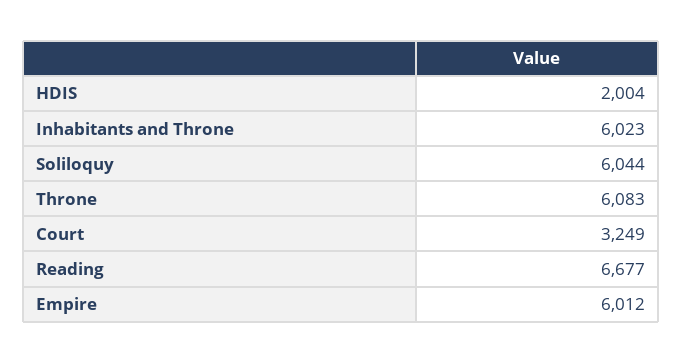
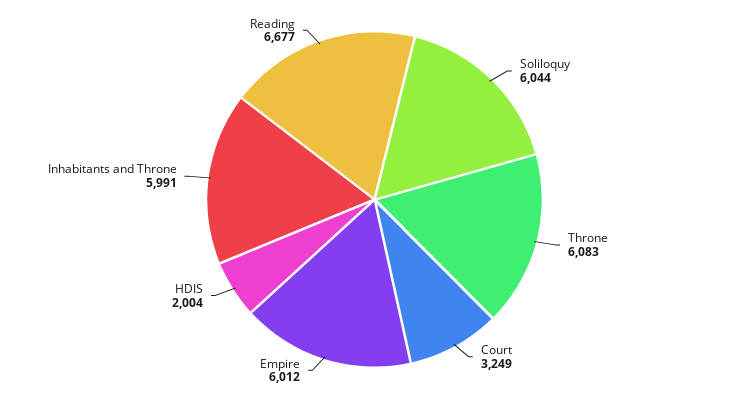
  {
    "HDIS": 2004,
-   "Inhabitants and Throne": 6023,
+   "Inhabitants and Throne": 5991,
    "Soliloquy": 6044,
    "Throne": 6083,
    "Court": 3249,
    "Reading": 6677,
    "Empire": 6012
  }

